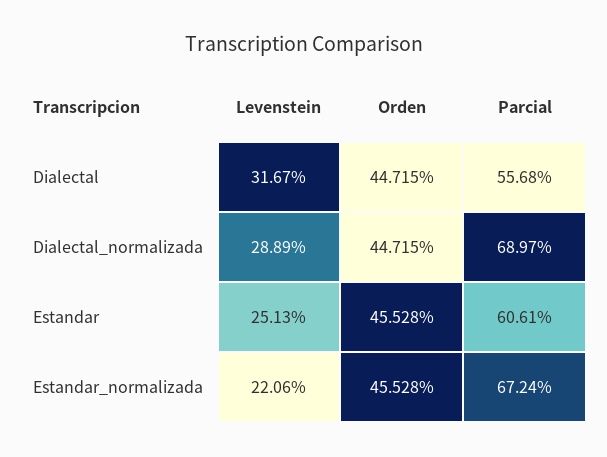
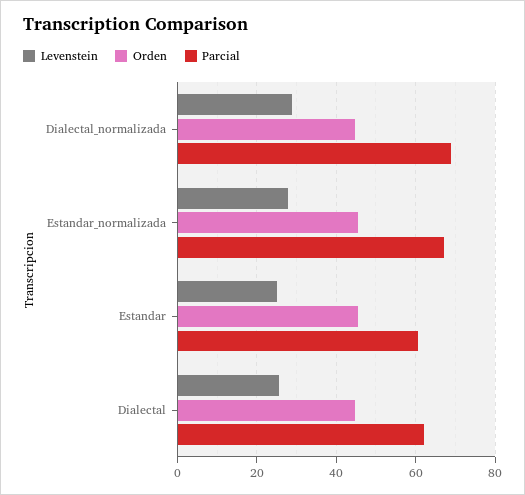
  {
    "Levenstein": {
-     "Dialectal": 31.67,
+     "Dialectal": 26,
      "Dialectal_normalizada": 28.89,
      "Estandar": 25.13,
-     "Estandar_normalizada": 22.06
+     "Estandar_normalizada": 28
    },
    "Orden": {
      "Dialectal": 44.715,
      "Dialectal_normalizada": 44.715,
      "Estandar": 45.528,
      "Estandar_normalizada": 45.528
    },
    "Parcial": {
-     "Dialectal": 55.68,
+     "Dialectal": 62,
      "Dialectal_normalizada": 68.97,
      "Estandar": 60.61,
      "Estandar_normalizada": 67.24
    }
  }

